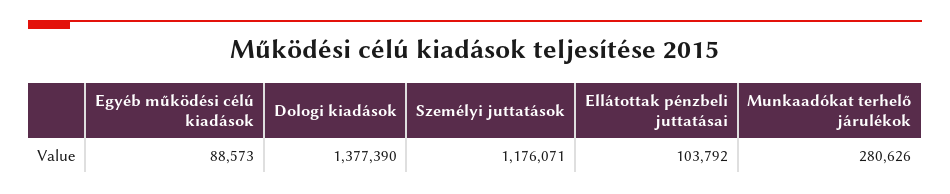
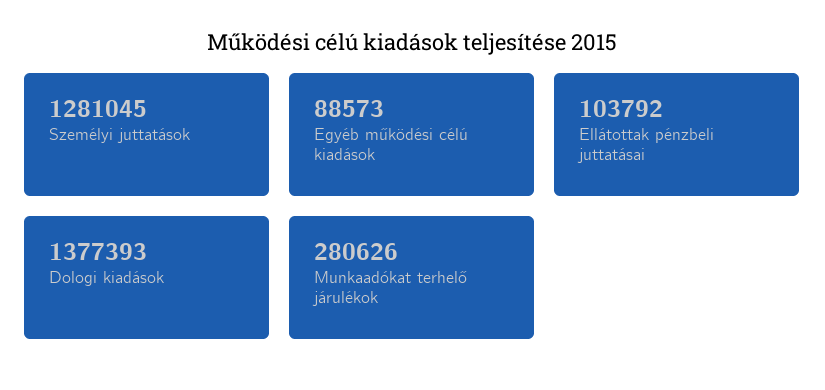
  {
    "Egyéb működési célú kiadások": 88573,
-   "Dologi kiadások": 1377390,
+   "Dologi kiadások": 1377393,
-   "Személyi juttatások": 1176071,
+   "Személyi juttatások": 1281045,
    "Ellátottak pénzbeli juttatásai": 103792,
    "Munkaadókat terhelő járulékok": 280626
  }

